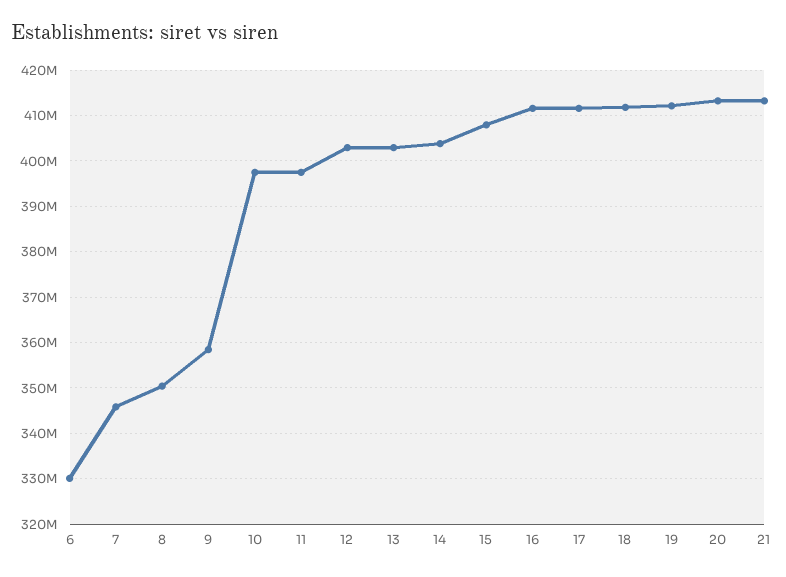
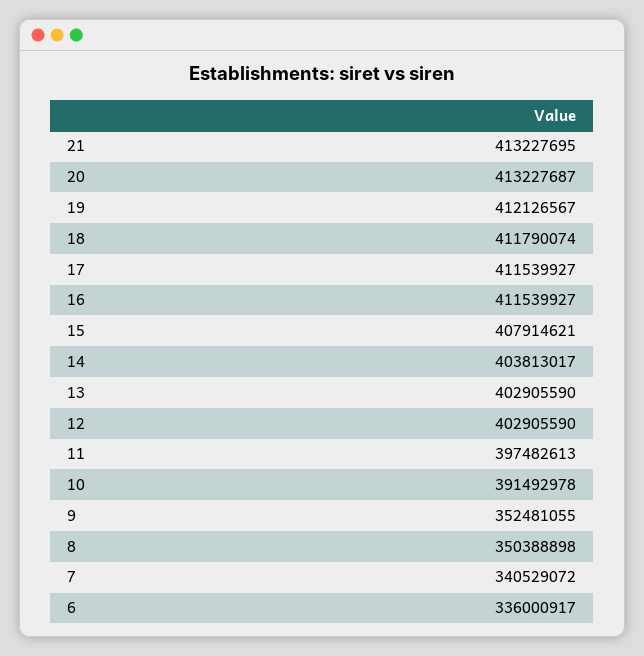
  {
-   "6": 330000000,
+   "6": 336000917,
-   "7": 346000000,
+   "7": 340529072,
    "8": 350388898,
-   "9": 358000000,
+   "9": 352481055,
-   "10": 398000000,
+   "10": 391492978,
    "11": 397482613,
    "12": 402905590,
    "13": 402905590,
    "14": 403813017,
    "15": 407914621,
    "16": 411539927,
    "17": 411539927,
    "18": 411790074,
    "19": 412126567,
    "20": 413227687,
    "21": 413227695
  }

